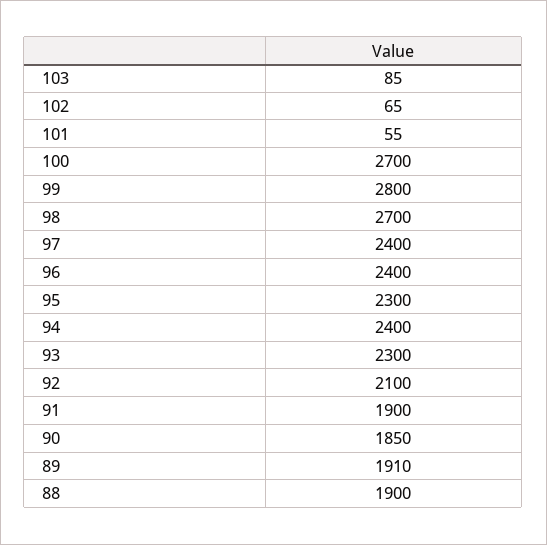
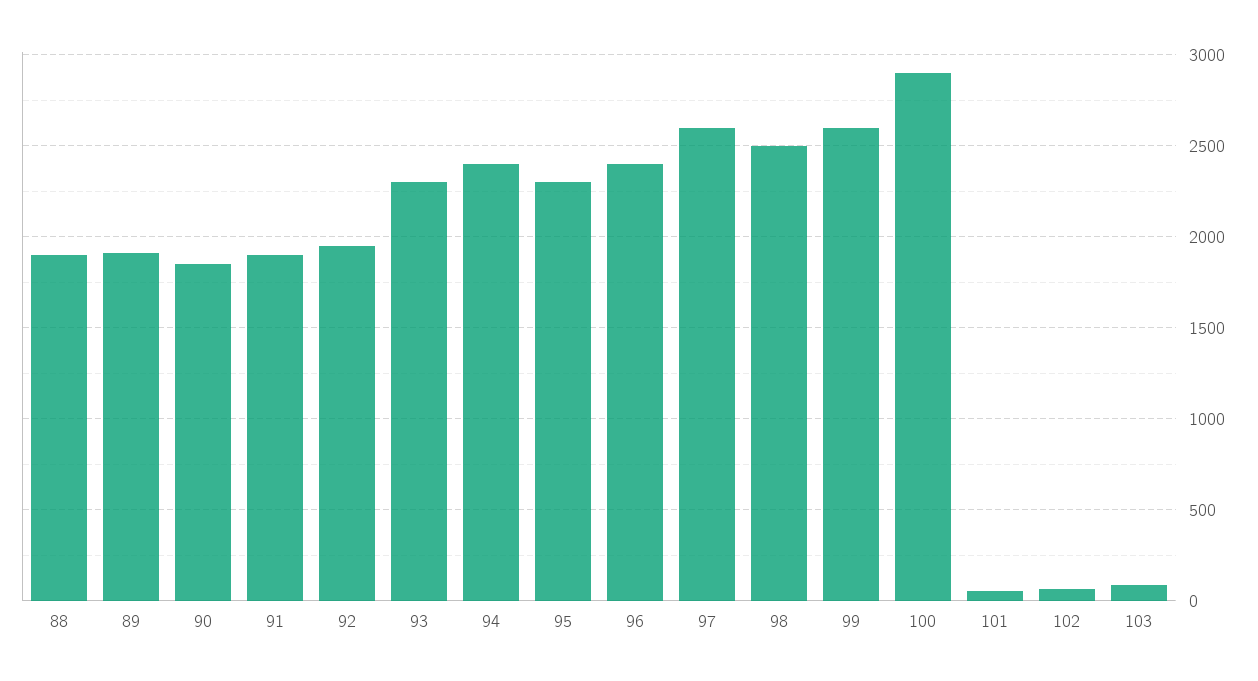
  {
    "103": 85,
    "102": 65,
    "101": 55,
-   "100": 2700,
+   "100": 2900,
-   "99": 2800,
+   "99": 2600,
-   "98": 2700,
+   "98": 2500,
-   "97": 2400,
+   "97": 2600,
    "96": 2400,
    "95": 2300,
    "94": 2400,
    "93": 2300,
-   "92": 2100,
+   "92": 1950,
    "91": 1900,
    "90": 1850,
    "89": 1910,
    "88": 1900
  }

